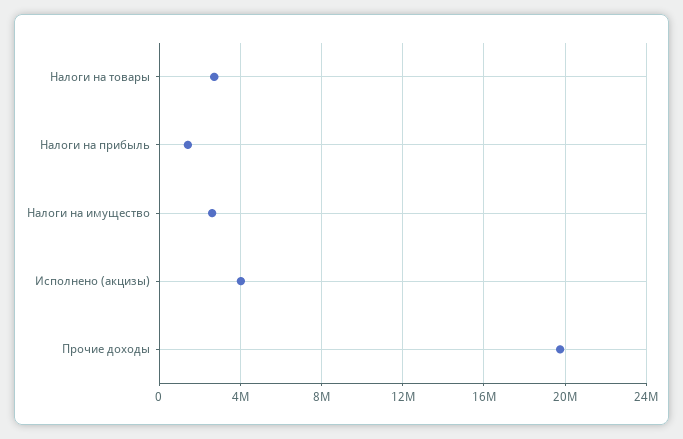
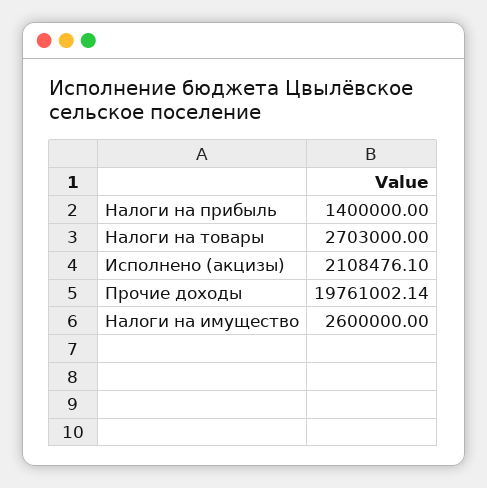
  {
    "Налоги на товары": 2703000,
    "Налоги на прибыль": 1400000,
    "Налоги на имущество": 2600000,
-   "Исполнено (акцизы)": 4000000,
+   "Исполнено (акцизы)": 2108476.1,
    "Прочие доходы": 19761002.14
  }

